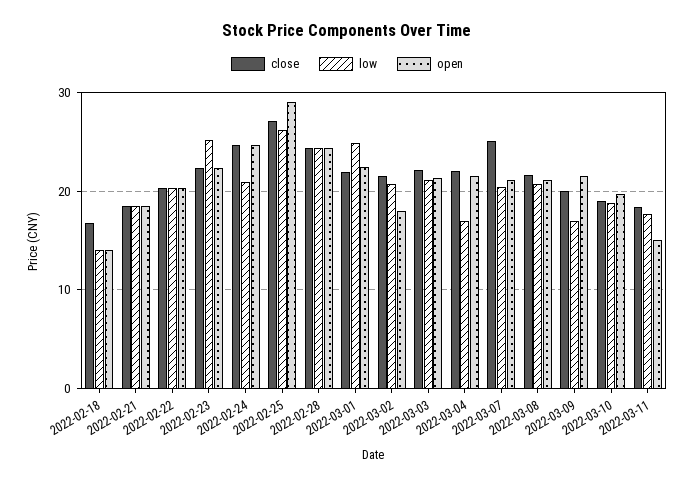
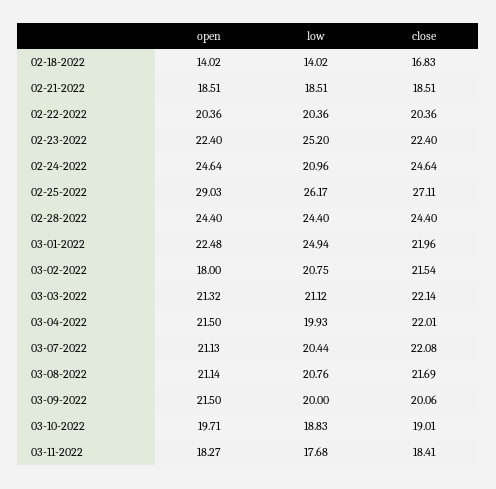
  {
    "close": {
      "2022-02-18": 16.83,
      "2022-02-21": 18.51,
      "2022-02-22": 20.36,
      "2022-02-23": 22.4,
      "2022-02-24": 24.64,
      "2022-02-25": 27.11,
      "2022-02-28": 24.4,
      "2022-03-01": 21.96,
      "2022-03-02": 21.54,
      "2022-03-03": 22.14,
      "2022-03-04": 22.01,
-     "2022-03-07": 25,
+     "2022-03-07": 22.08,
      "2022-03-08": 21.69,
      "2022-03-09": 20.06,
      "2022-03-10": 19.01,
      "2022-03-11": 18.41
    },
    "low": {
      "2022-02-18": 14.02,
      "2022-02-21": 18.51,
      "2022-02-22": 20.36,
      "2022-02-23": 25.2,
      "2022-02-24": 20.96,
      "2022-02-25": 26.17,
      "2022-02-28": 24.4,
      "2022-03-01": 24.94,
      "2022-03-02": 20.75,
      "2022-03-03": 21.12,
-     "2022-03-04": 17,
+     "2022-03-04": 19.93,
      "2022-03-07": 20.44,
      "2022-03-08": 20.76,
-     "2022-03-09": 17,
+     "2022-03-09": 20,
      "2022-03-10": 18.83,
      "2022-03-11": 17.68
    },
    "open": {
      "2022-02-18": 14.02,
      "2022-02-21": 18.51,
      "2022-02-22": 20.36,
      "2022-02-23": 22.4,
      "2022-02-24": 24.64,
      "2022-02-25": 29.03,
      "2022-02-28": 24.4,
      "2022-03-01": 22.48,
      "2022-03-02": 18,
      "2022-03-03": 21.32,
      "2022-03-04": 21.5,
      "2022-03-07": 21.13,
      "2022-03-08": 21.14,
      "2022-03-09": 21.5,
      "2022-03-10": 19.71,
-     "2022-03-11": 15
+     "2022-03-11": 18.27
    }
  }

